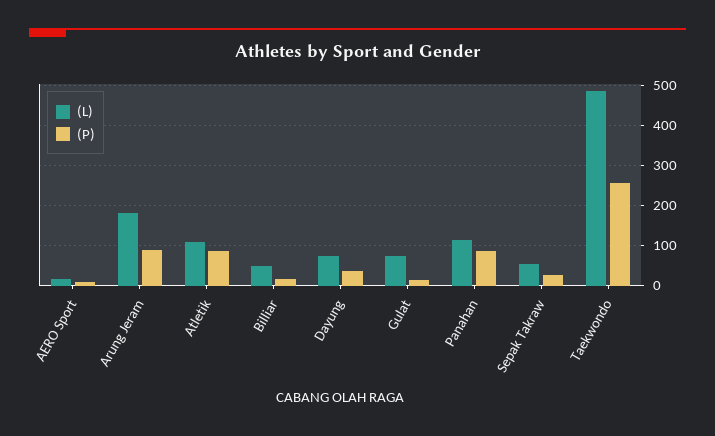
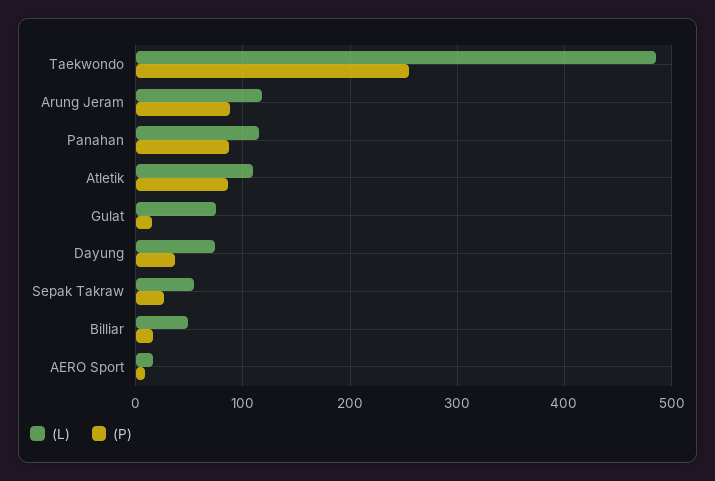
  {
    "(L)": {
      "AERO Sport": 20,
-     "Arung Jeram": 180,
+     "Arung Jeram": 120,
      "Atletik": 110,
      "Billiar": 50,
      "Dayung": 70,
      "Gulat": 80,
      "Panahan": 120,
      "Sepak Takraw": 50,
      "Taekwondo": 490
    },
    "(P)": {
      "AERO Sport": 10,
      "Arung Jeram": 90,
      "Atletik": 90,
      "Billiar": 20,
      "Dayung": 40,
      "Gulat": 20,
      "Panahan": 90,
      "Sepak Takraw": 30,
      "Taekwondo": 260
    }
  }

